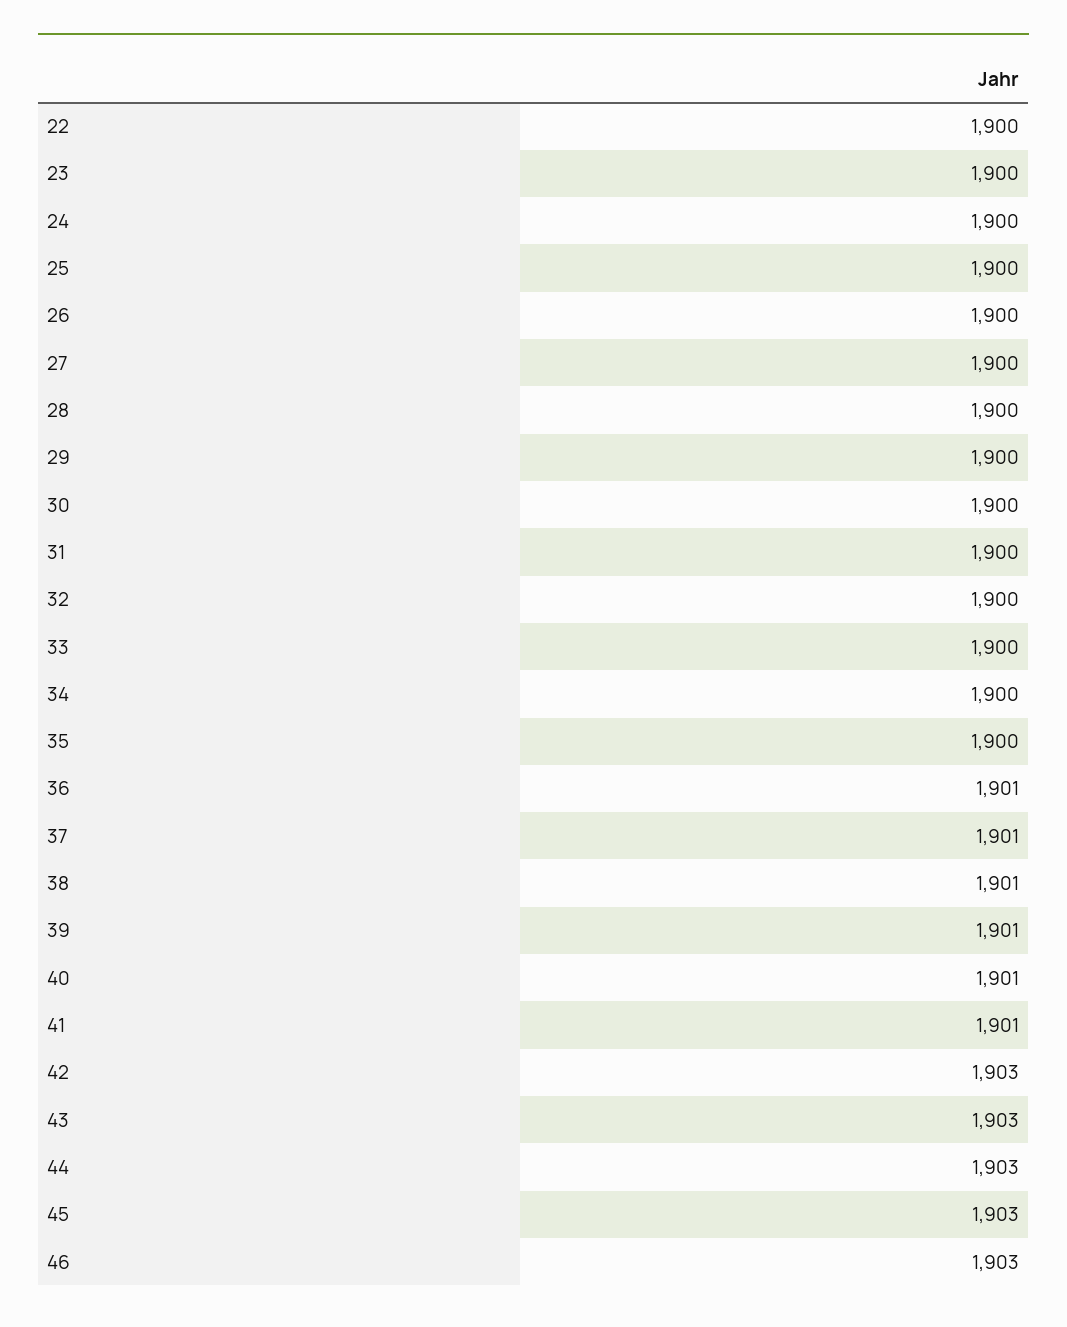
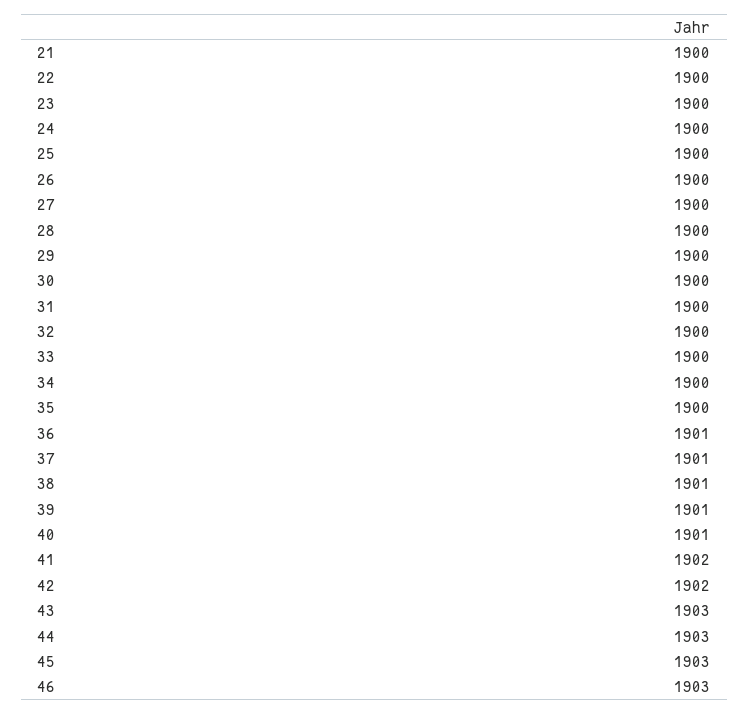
  {
    "22": 1900,
    "23": 1900,
    "24": 1900,
    "25": 1900,
    "26": 1900,
    "27": 1900,
    "28": 1900,
    "29": 1900,
    "30": 1900,
    "31": 1900,
    "32": 1900,
    "33": 1900,
    "34": 1900,
    "35": 1900,
    "36": 1901,
    "37": 1901,
    "38": 1901,
    "39": 1901,
    "40": 1901,
-   "41": 1901,
+   "41": 1902,
-   "42": 1903,
+   "42": 1902,
    "43": 1903,
    "44": 1903,
    "45": 1903,
-   "46": 1903
+   "46": 1903,
+   "21": 1900
  }

